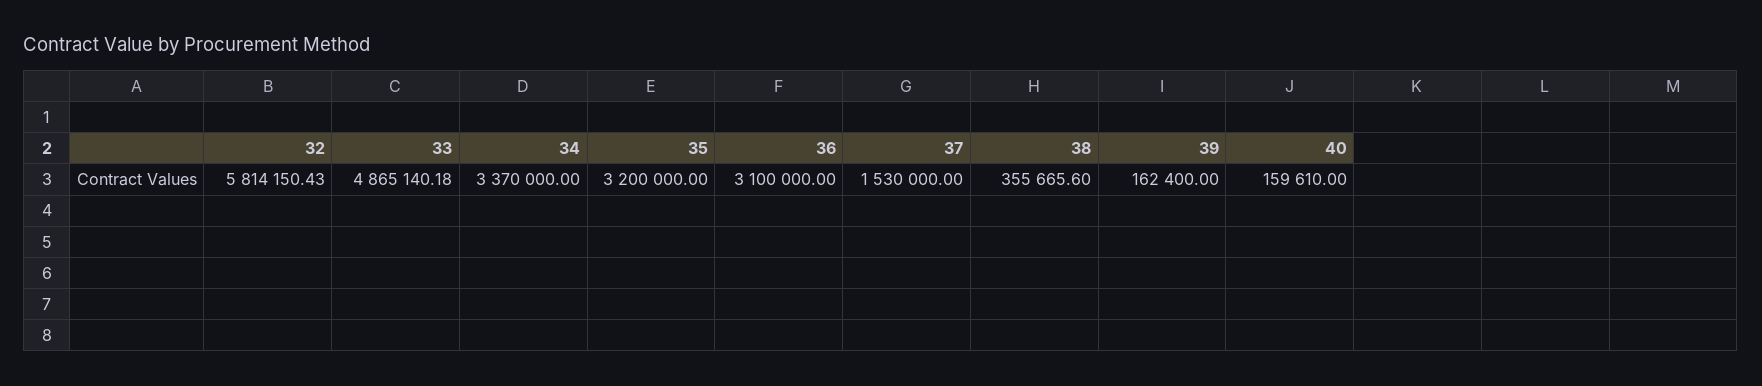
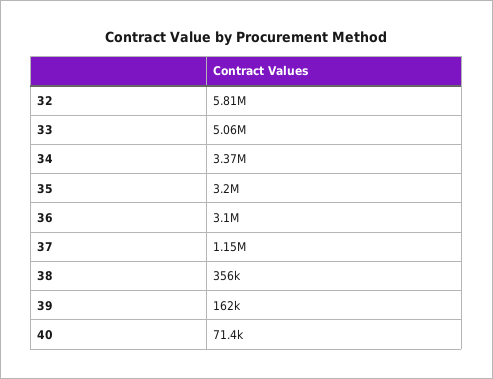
  {
    "32": 5814150.43,
-   "33": 4865140.18,
+   "33": 5060000,
    "34": 3370000,
    "35": 3200000,
    "36": 3100000,
-   "37": 1530000,
+   "37": 1150000,
    "38": 355665.6,
    "39": 162400,
-   "40": 159610
+   "40": 71400
  }

